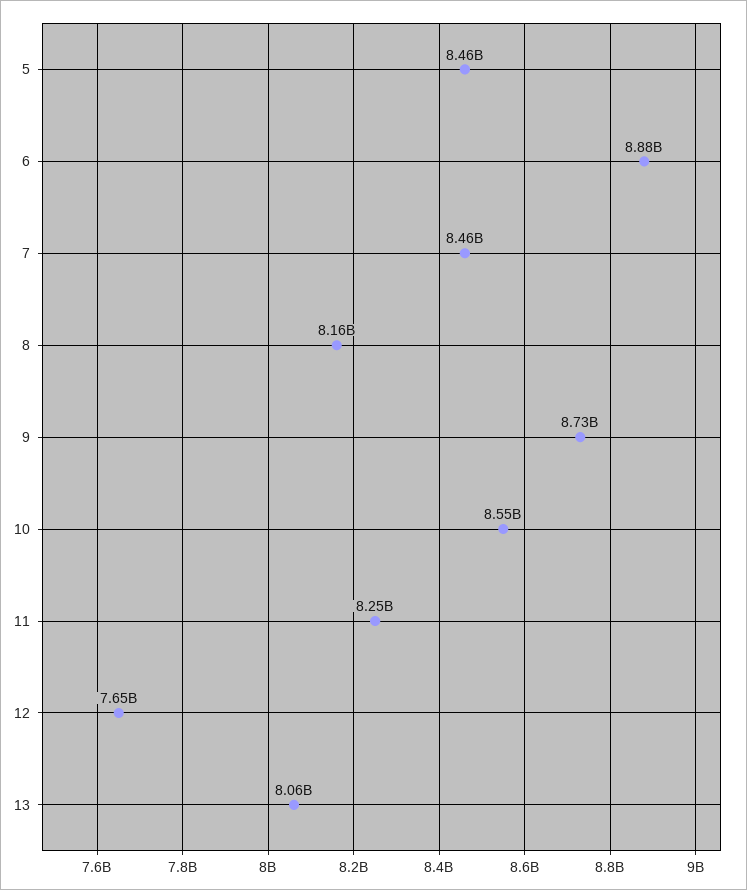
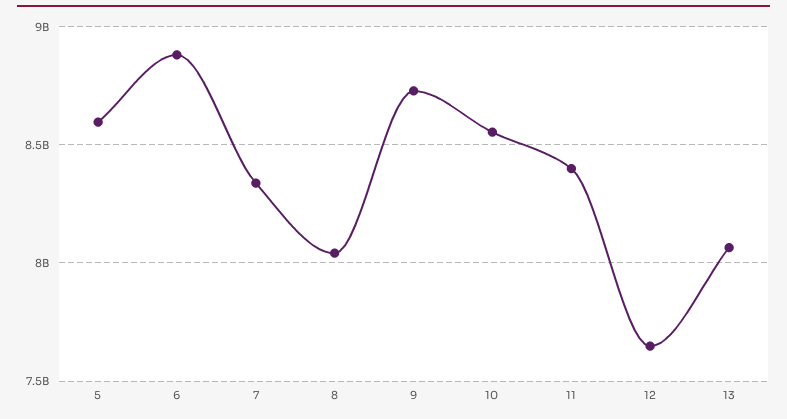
  {
-   "5": 8460000000,
+   "5": 8600000000,
    "6": 8880000000,
-   "7": 8460000000,
+   "7": 8350000000,
-   "8": 8160000000,
+   "8": 8050000000,
    "9": 8730000000,
    "10": 8550000000,
-   "11": 8250000000,
+   "11": 8400000000,
    "12": 7650000000,
    "13": 8060000000
  }

